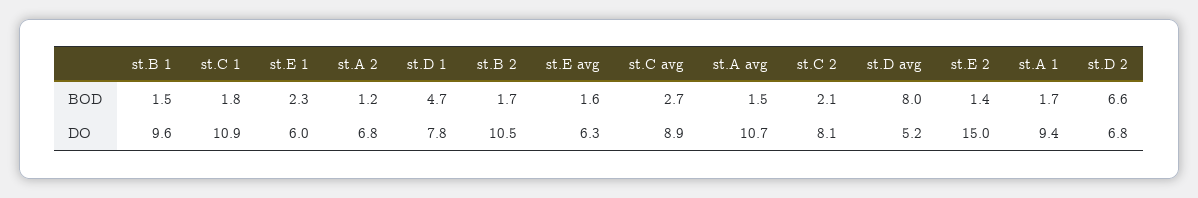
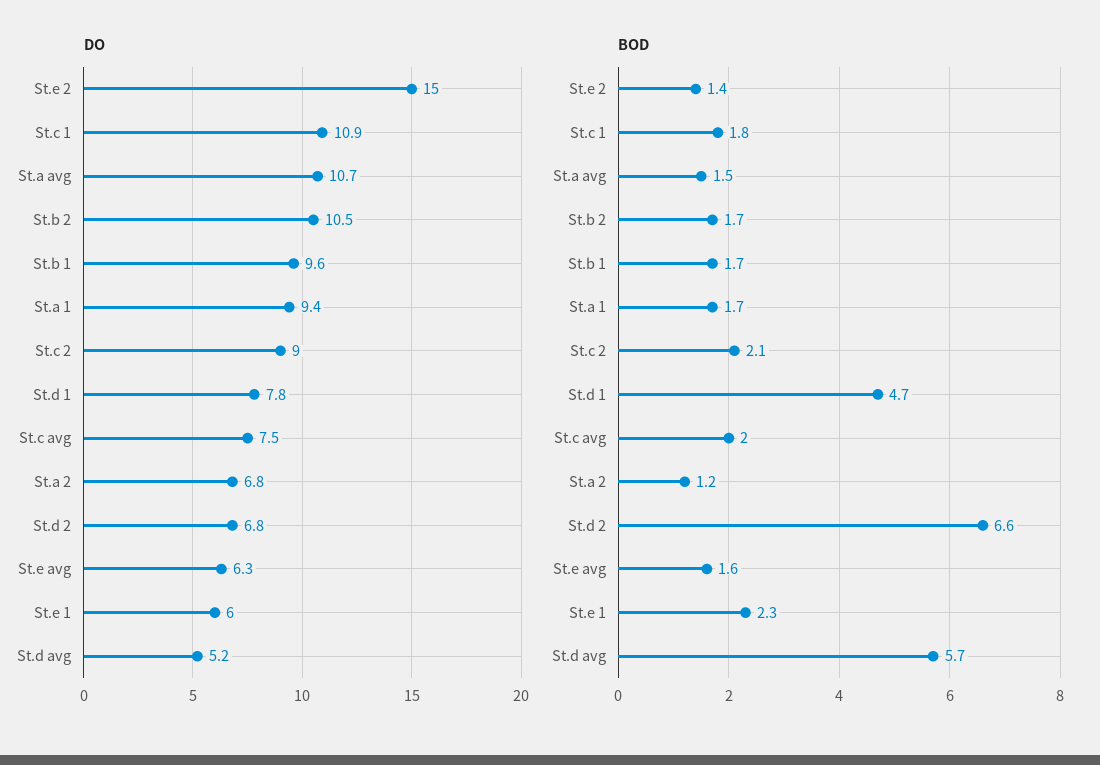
  {
    "BOD": {
-     "st.B 1": 1.5,
+     "st.B 1": 1.7,
      "st.C 1": 1.8,
      "st.E 1": 2.3,
      "st.A 2": 1.2,
      "st.D 1": 4.7,
      "st.B 2": 1.7,
      "st.E avg": 1.6,
-     "st.C avg": 2.7,
+     "st.C avg": 2,
      "st.A avg": 1.5,
      "st.C 2": 2.1,
-     "st.D avg": 8,
+     "st.D avg": 5.7,
      "st.E 2": 1.4,
      "st.A 1": 1.7,
      "st.D 2": 6.6
    },
    "DO": {
      "st.B 1": 9.6,
      "st.C 1": 10.9,
      "st.E 1": 6,
      "st.A 2": 6.8,
      "st.D 1": 7.8,
      "st.B 2": 10.5,
      "st.E avg": 6.3,
-     "st.C avg": 8.9,
+     "st.C avg": 7.5,
      "st.A avg": 10.7,
-     "st.C 2": 8.1,
+     "st.C 2": 9,
      "st.D avg": 5.2,
      "st.E 2": 15,
      "st.A 1": 9.4,
      "st.D 2": 6.8
    }
  }

